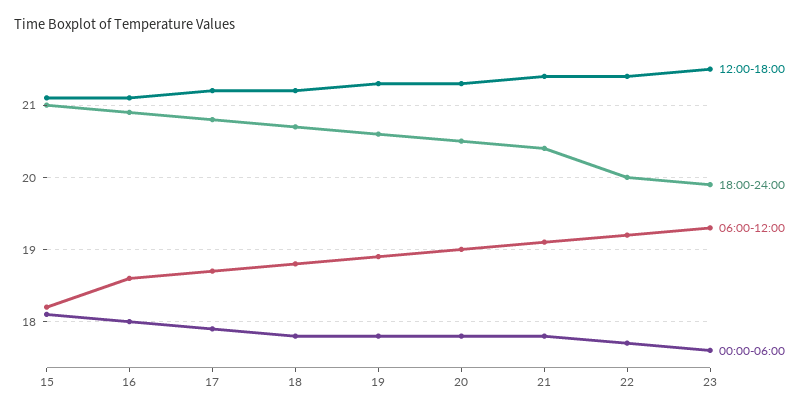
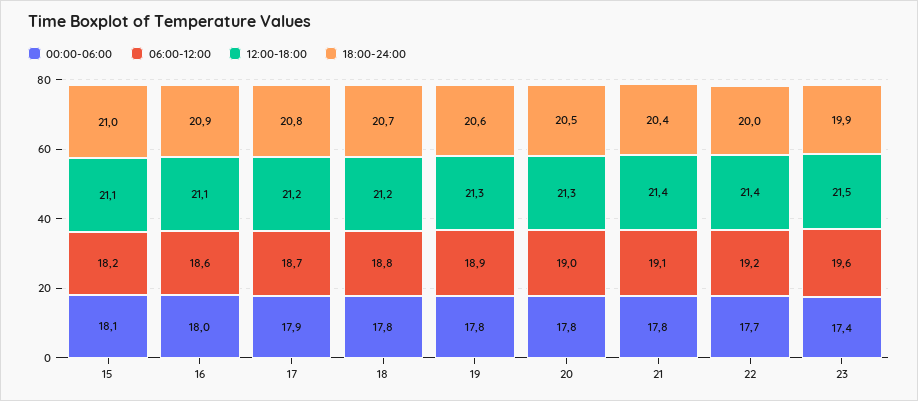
  {
    "12:00-18:00": {
      "15": 21.1,
      "16": 21.1,
      "17": 21.2,
      "18": 21.2,
      "19": 21.3,
      "20": 21.3,
      "21": 21.4,
      "22": 21.4,
      "23": 21.5
    },
    "18:00-24:00": {
      "15": 21,
      "16": 20.9,
      "17": 20.8,
      "18": 20.7,
      "19": 20.6,
      "20": 20.5,
      "21": 20.4,
      "22": 20,
      "23": 19.9
    },
    "06:00-12:00": {
      "15": 18.2,
      "16": 18.6,
      "17": 18.7,
      "18": 18.8,
      "19": 18.9,
      "20": 19,
      "21": 19.1,
      "22": 19.2,
-     "23": 19.3
+     "23": 19.6
    },
    "00:00-06:00": {
      "15": 18.1,
      "16": 18,
      "17": 17.9,
      "18": 17.8,
      "19": 17.8,
      "20": 17.8,
      "21": 17.8,
      "22": 17.7,
-     "23": 17.6
+     "23": 17.4
    }
  }

